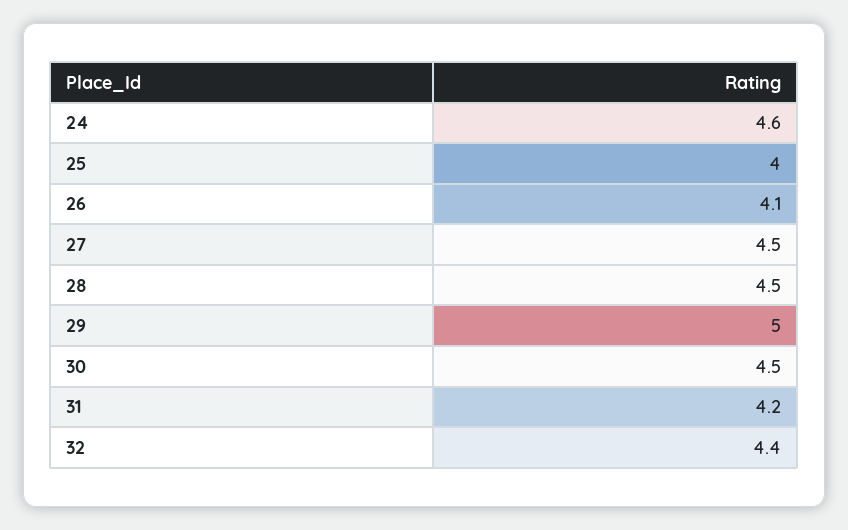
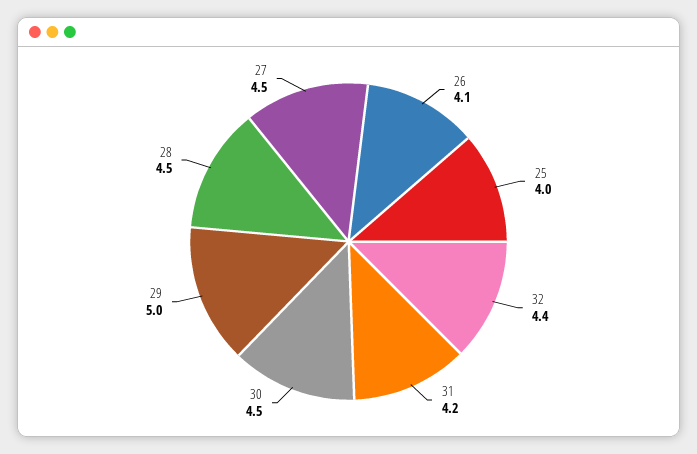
  {
-   "24": 4.6,
    "25": 4,
    "26": 4.1,
    "27": 4.5,
    "28": 4.5,
    "29": 5,
    "30": 4.5,
    "31": 4.2,
    "32": 4.4
  }

